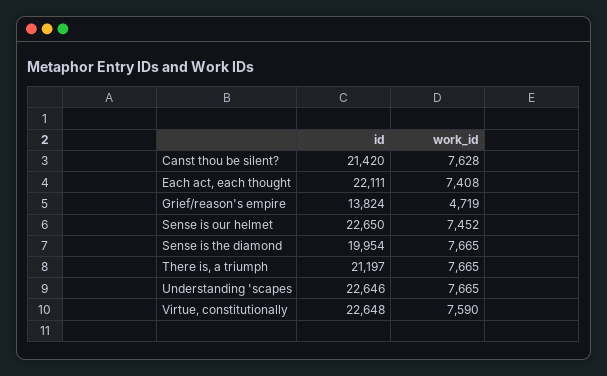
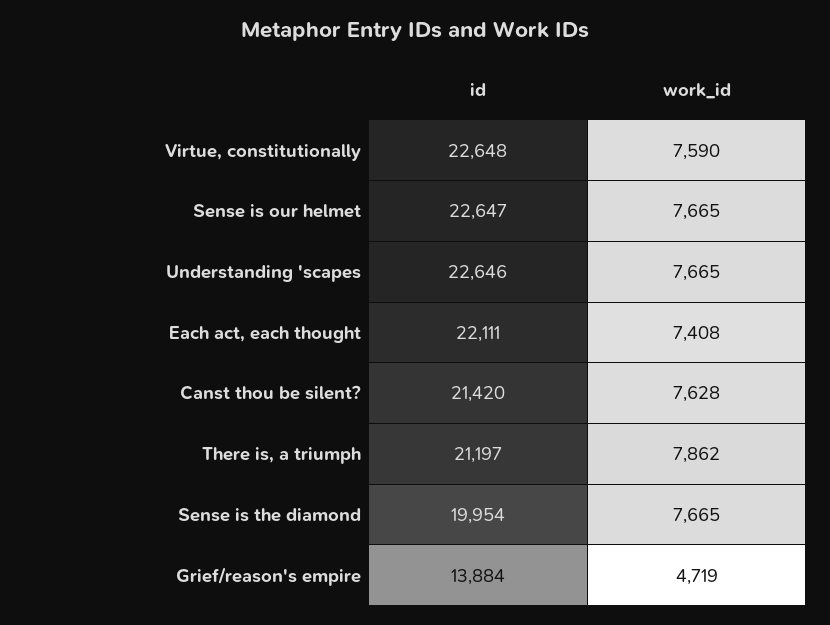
  {
    "id": {
      "Canst thou be silent?": 21420,
      "Each act, each thought": 22111,
-     "Grief/reason's empire": 13824,
+     "Grief/reason's empire": 13884,
-     "Sense is our helmet": 22650,
+     "Sense is our helmet": 22647,
      "Sense is the diamond": 19954,
      "There is, a triumph": 21197,
      "Understanding 'scapes": 22646,
      "Virtue, constitutionally": 22648
    },
    "work_id": {
      "Canst thou be silent?": 7628,
      "Each act, each thought": 7408,
      "Grief/reason's empire": 4719,
-     "Sense is our helmet": 7452,
+     "Sense is our helmet": 7665,
      "Sense is the diamond": 7665,
-     "There is, a triumph": 7665,
+     "There is, a triumph": 7862,
      "Understanding 'scapes": 7665,
      "Virtue, constitutionally": 7590
    }
  }

